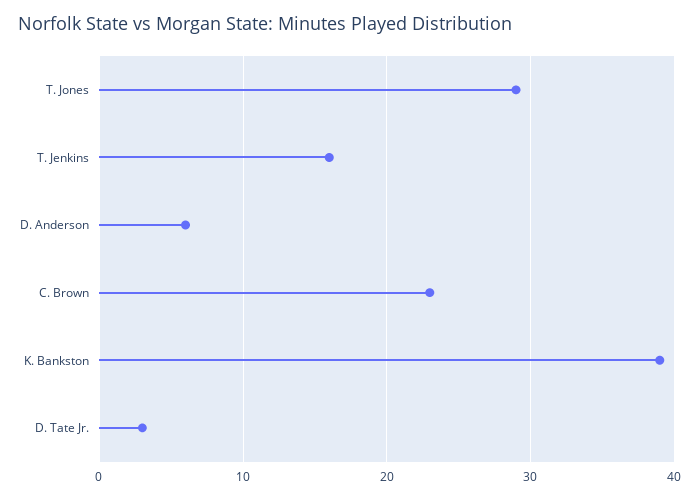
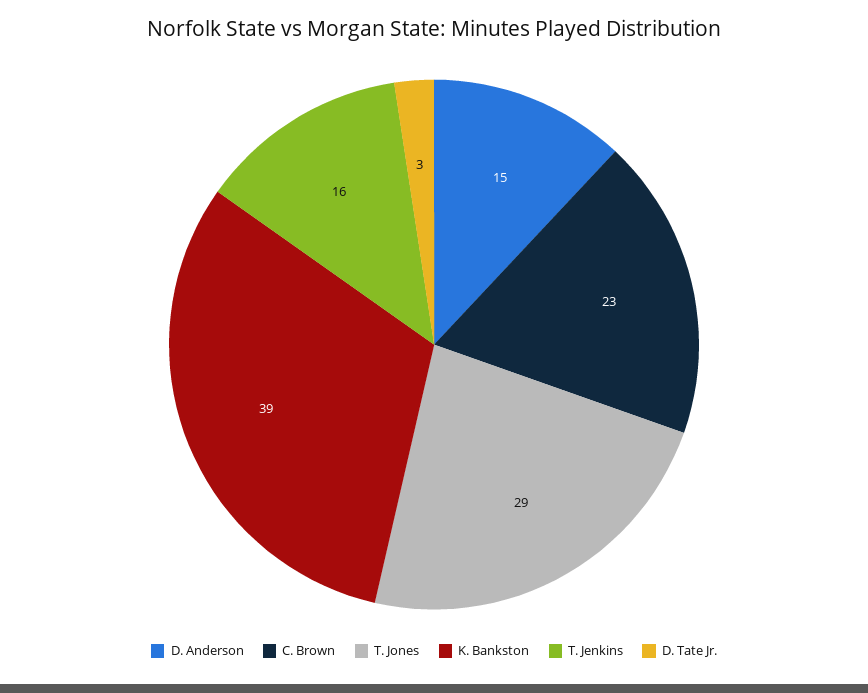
  {
    "T. Jones": 29,
    "T. Jenkins": 16,
-   "D. Anderson": 6,
+   "D. Anderson": 15,
    "C. Brown": 23,
    "K. Bankston": 39,
    "D. Tate Jr.": 3
  }

